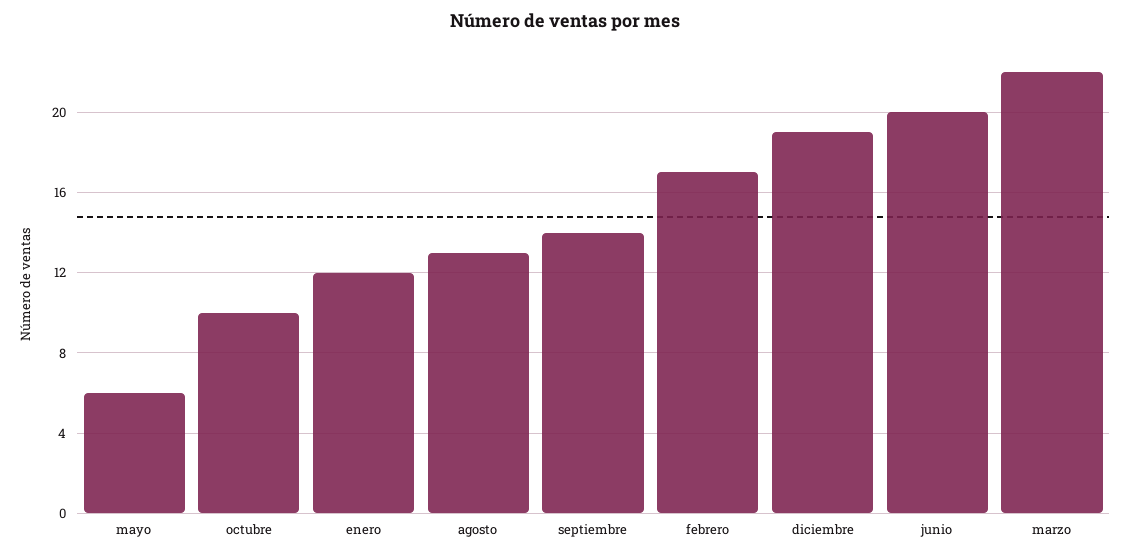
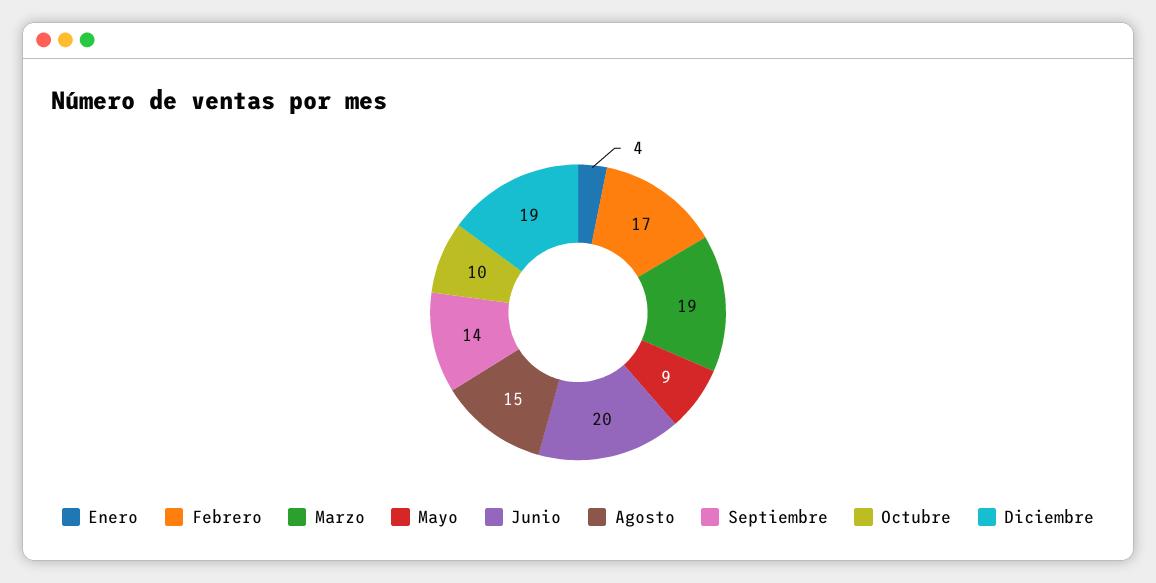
  {
-   "mayo": 6,
+   "mayo": 9,
    "octubre": 10,
-   "enero": 12,
+   "enero": 4,
-   "agosto": 13,
+   "agosto": 15,
    "septiembre": 14,
    "febrero": 17,
    "diciembre": 19,
    "junio": 20,
-   "marzo": 22
+   "marzo": 19
  }

